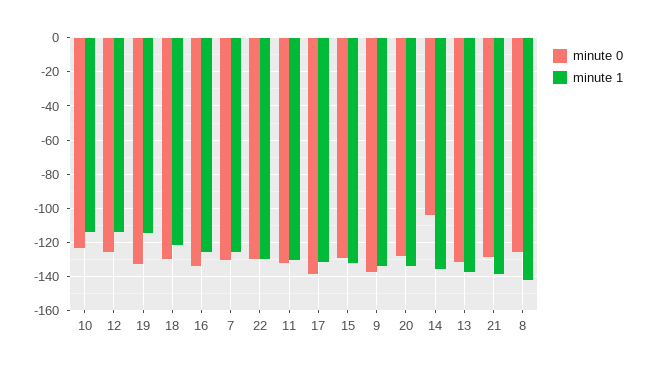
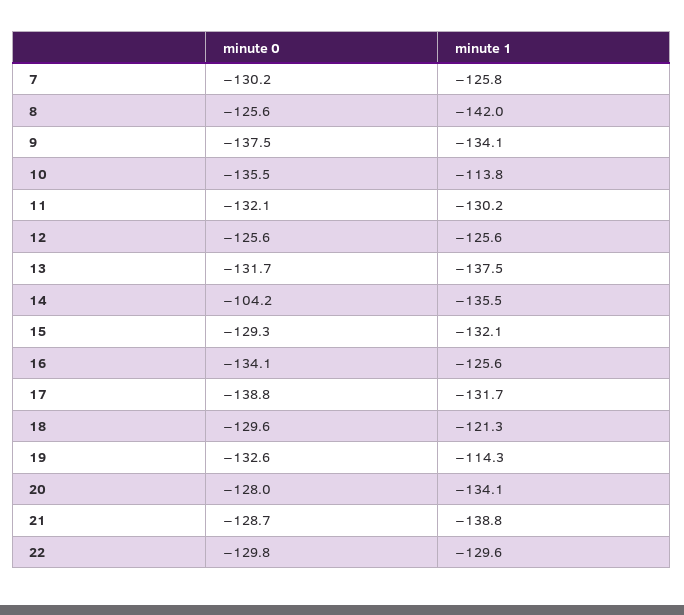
  {
    "minute 0": {
-     "10": -125,
+     "10": -135.5,
      "12": -125.6,
      "19": -132.6,
      "18": -129.6,
      "16": -134.1,
      "7": -130.2,
      "22": -129.8,
      "11": -132.1,
      "17": -138.8,
      "15": -129.3,
      "9": -137.5,
      "20": -128,
      "14": -104.2,
      "13": -131.7,
      "21": -128.7,
      "8": -125.6
    },
    "minute 1": {
      "10": -113.8,
-     "12": -115,
+     "12": -125.6,
      "19": -114.3,
      "18": -121.3,
      "16": -125.6,
      "7": -125.8,
      "22": -129.6,
      "11": -130.2,
      "17": -131.7,
      "15": -132.1,
      "9": -134.1,
      "20": -134.1,
      "14": -135.5,
      "13": -137.5,
      "21": -138.8,
      "8": -142
    }
  }

